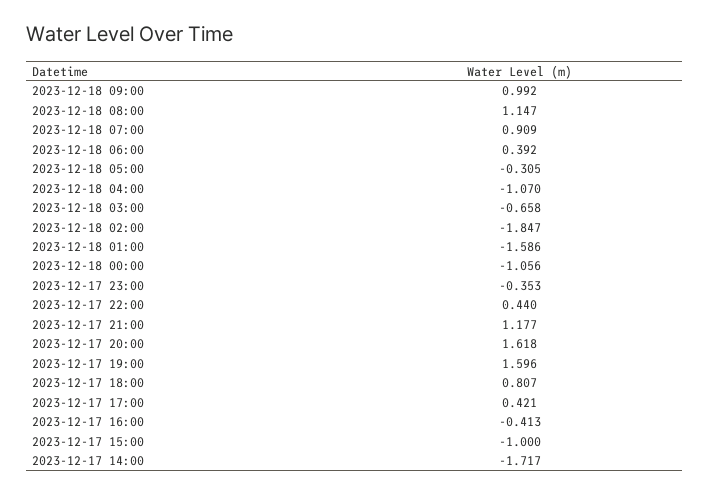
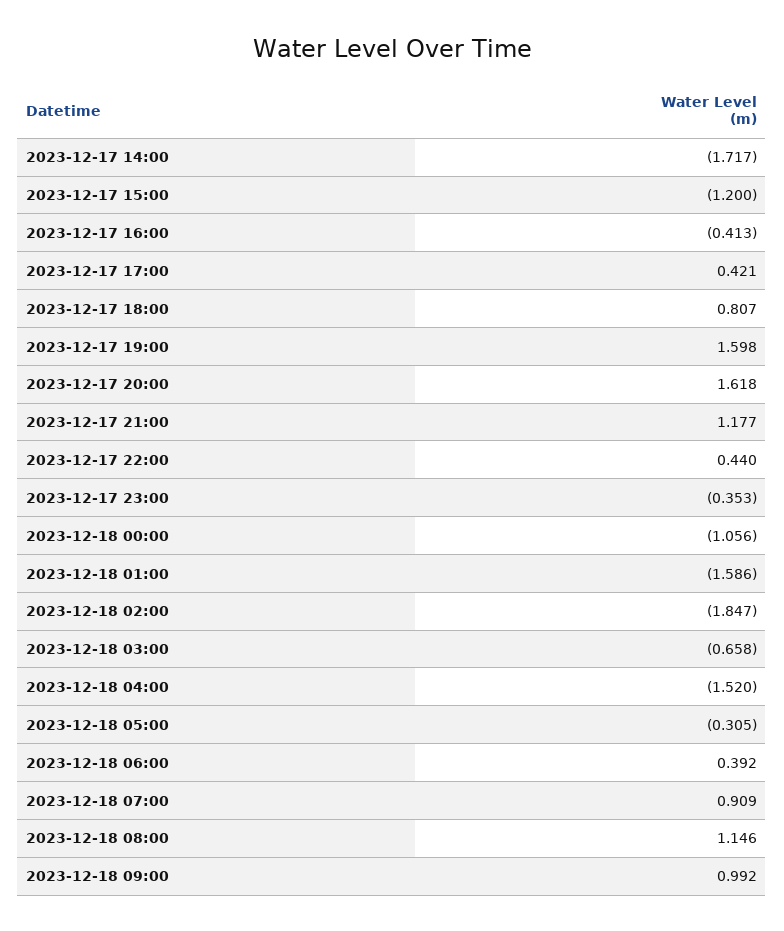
  {
    "2023-12-18 09:00": 0.992,
-   "2023-12-18 08:00": 1.147,
+   "2023-12-18 08:00": 1.146,
    "2023-12-18 07:00": 0.909,
    "2023-12-18 06:00": 0.392,
    "2023-12-18 05:00": -0.305,
-   "2023-12-18 04:00": -1.07,
+   "2023-12-18 04:00": -1.52,
    "2023-12-18 03:00": -0.658,
    "2023-12-18 02:00": -1.847,
    "2023-12-18 01:00": -1.586,
    "2023-12-18 00:00": -1.056,
    "2023-12-17 23:00": -0.353,
    "2023-12-17 22:00": 0.44,
    "2023-12-17 21:00": 1.177,
    "2023-12-17 20:00": 1.618,
-   "2023-12-17 19:00": 1.596,
+   "2023-12-17 19:00": 1.598,
    "2023-12-17 18:00": 0.807,
    "2023-12-17 17:00": 0.421,
    "2023-12-17 16:00": -0.413,
-   "2023-12-17 15:00": -1,
+   "2023-12-17 15:00": -1.2,
    "2023-12-17 14:00": -1.717
  }

